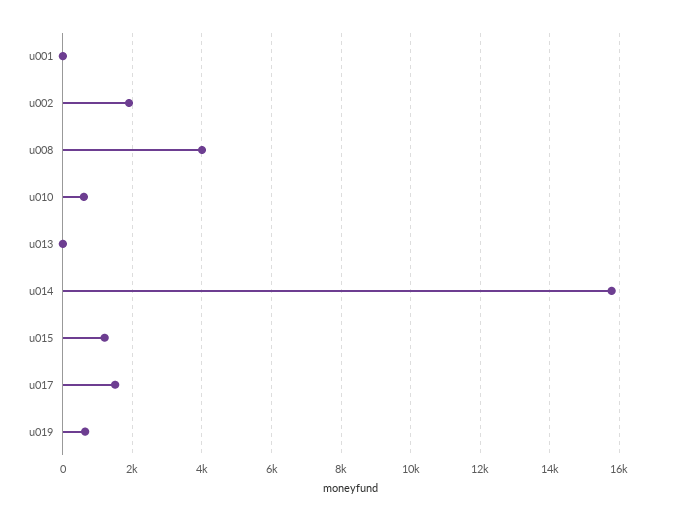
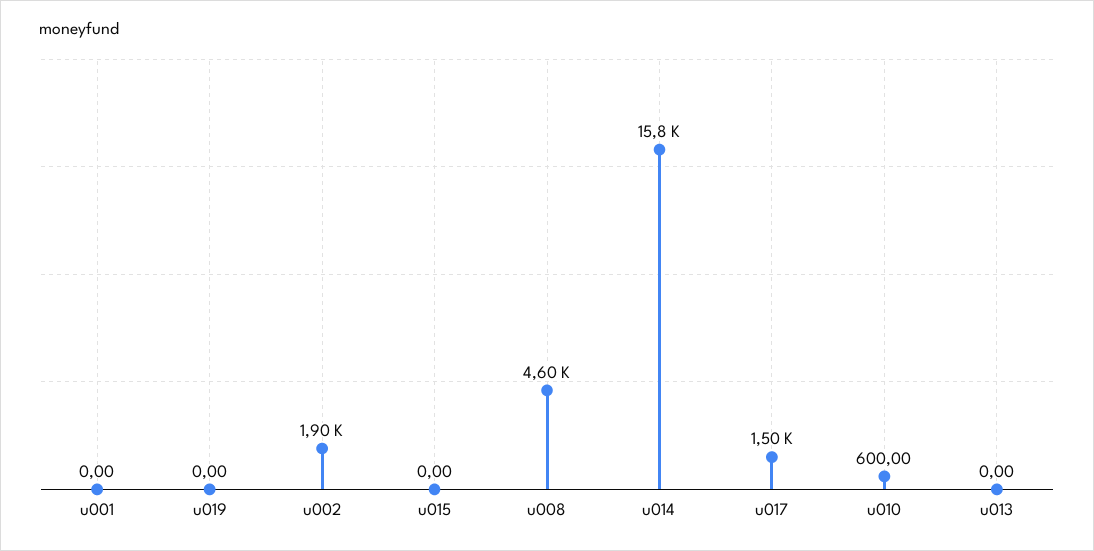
  {
    "u001": 0,
    "u002": 1900,
-   "u008": 4000,
+   "u008": 4600,
    "u010": 600,
    "u013": 0,
    "u014": 15800,
-   "u015": 1200,
+   "u015": 0,
    "u017": 1500,
-   "u019": 600
+   "u019": 0
  }

